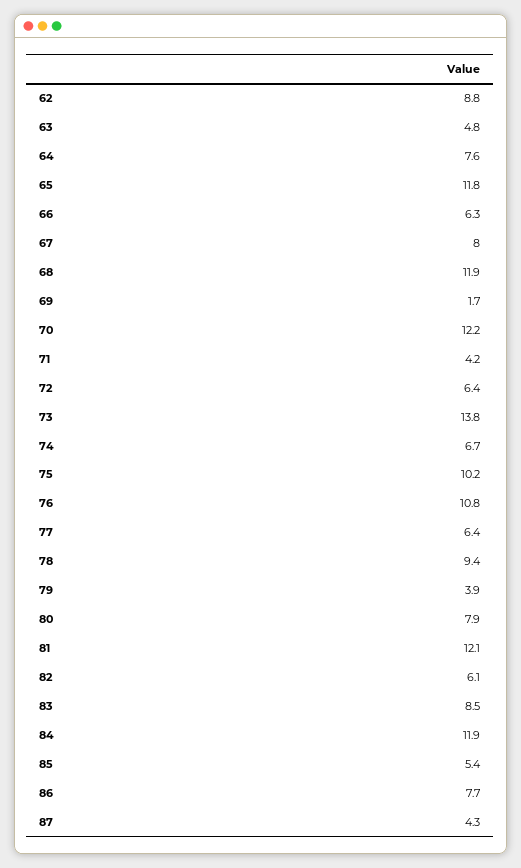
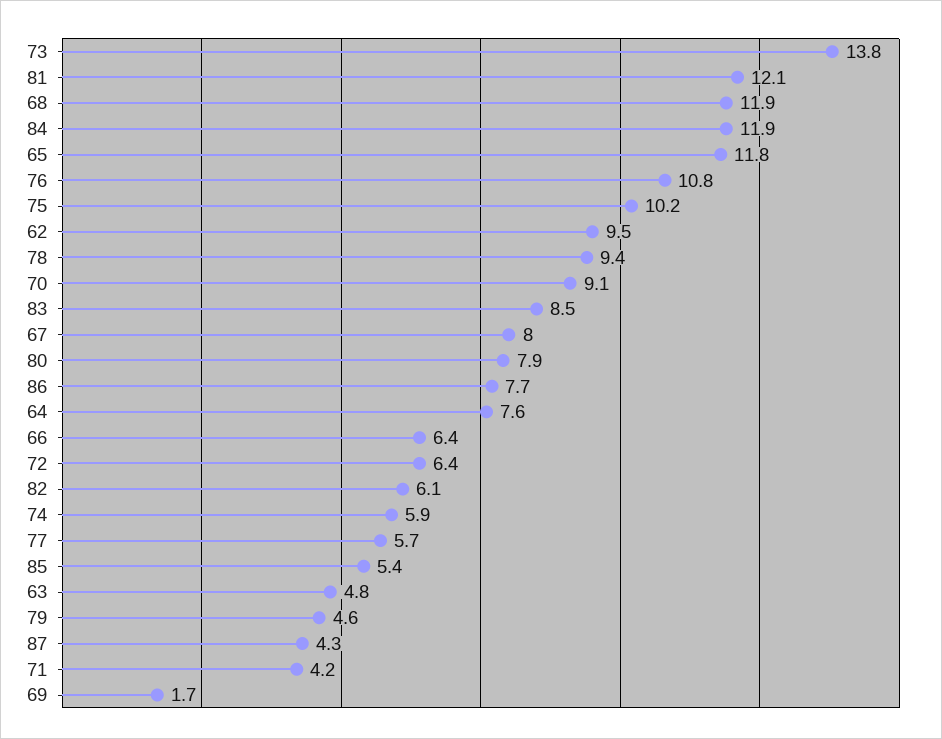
  {
-   "62": 8.8,
+   "62": 9.5,
    "63": 4.8,
    "64": 7.6,
    "65": 11.8,
-   "66": 6.3,
+   "66": 6.4,
    "67": 8,
    "68": 11.9,
    "69": 1.7,
-   "70": 12.2,
+   "70": 9.1,
    "71": 4.2,
    "72": 6.4,
    "73": 13.8,
-   "74": 6.7,
+   "74": 5.9,
    "75": 10.2,
    "76": 10.8,
-   "77": 6.4,
+   "77": 5.7,
    "78": 9.4,
-   "79": 3.9,
+   "79": 4.6,
    "80": 7.9,
    "81": 12.1,
    "82": 6.1,
    "83": 8.5,
    "84": 11.9,
    "85": 5.4,
    "86": 7.7,
    "87": 4.3
  }

